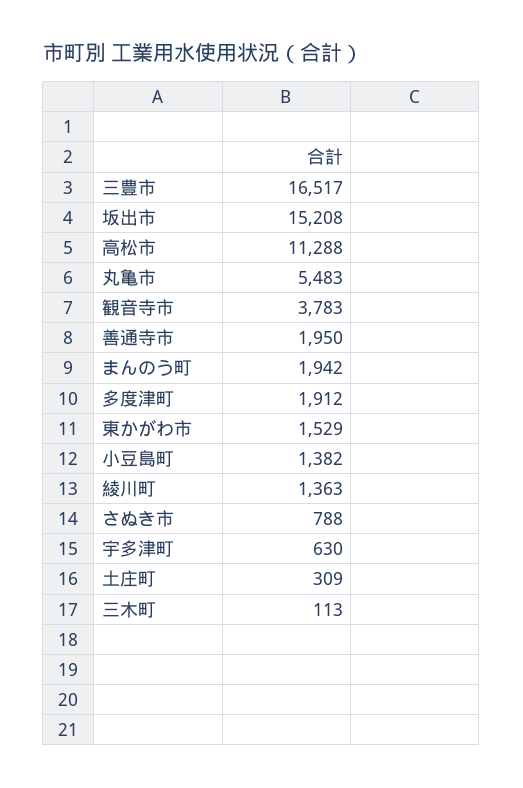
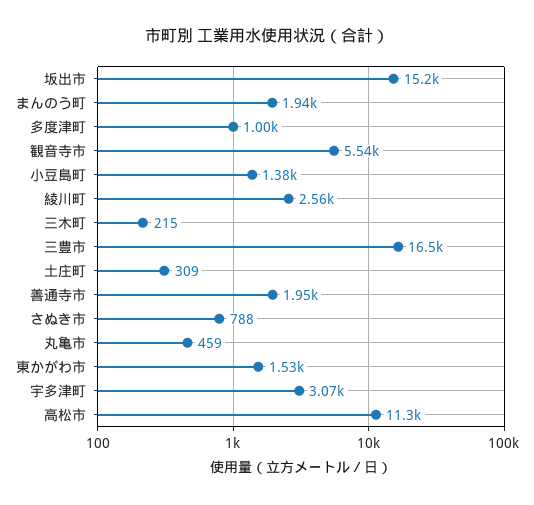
  {
    "三豊市": 16517,
    "坂出市": 15208,
    "高松市": 11288,
-   "丸亀市": 5483,
+   "丸亀市": 459,
-   "観音寺市": 3783,
+   "観音寺市": 5540,
    "善通寺市": 1950,
    "まんのう町": 1942,
-   "多度津町": 1912,
+   "多度津町": 1000,
    "東かがわ市": 1529,
    "小豆島町": 1382,
-   "綾川町": 1363,
+   "綾川町": 2560,
    "さぬき市": 788,
-   "宇多津町": 630,
+   "宇多津町": 3070,
    "土庄町": 309,
-   "三木町": 113
+   "三木町": 215
  }

